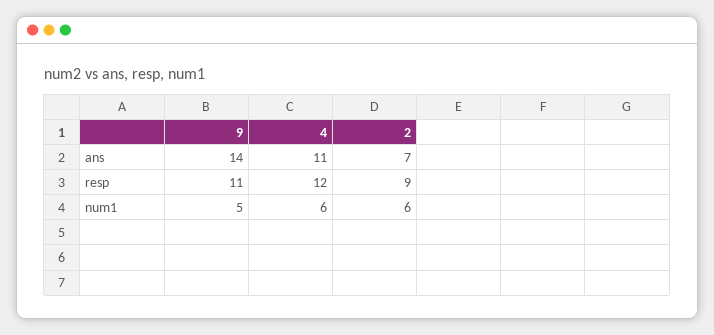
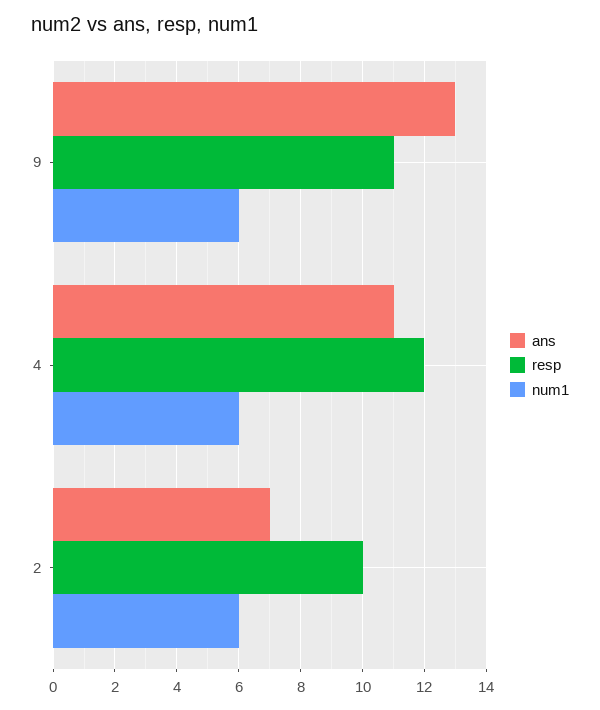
  {
    "ans": {
-     "9": 14,
+     "9": 13,
      "4": 11,
      "2": 7
    },
    "resp": {
      "9": 11,
      "4": 12,
-     "2": 9
+     "2": 10
    },
    "num1": {
-     "9": 5,
+     "9": 6,
      "4": 6,
      "2": 6
    }
  }

